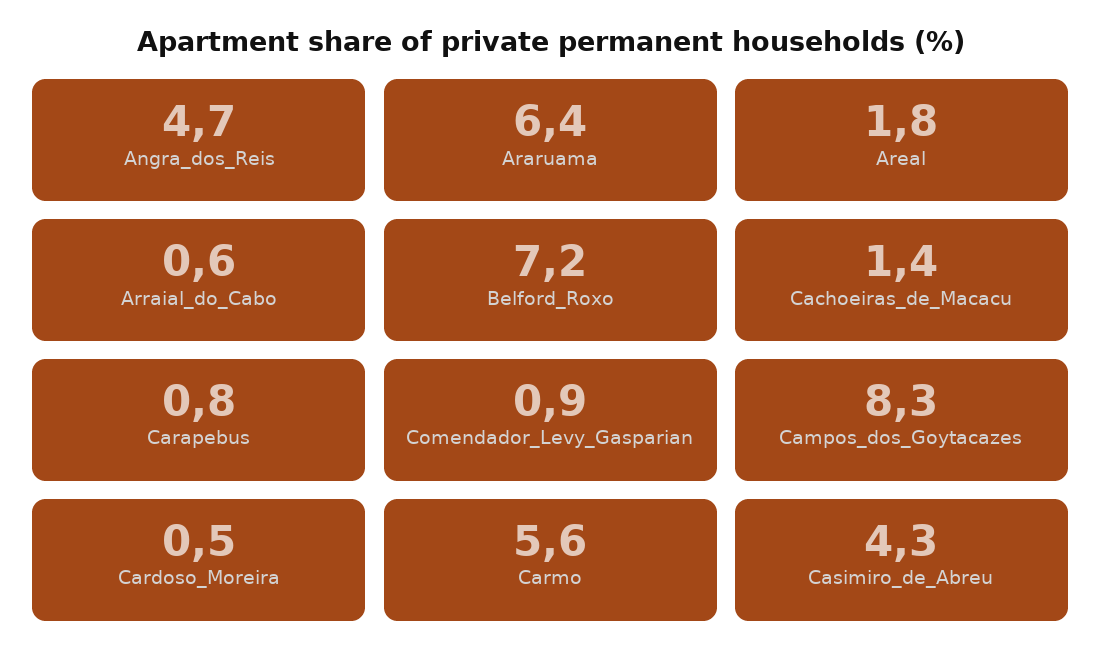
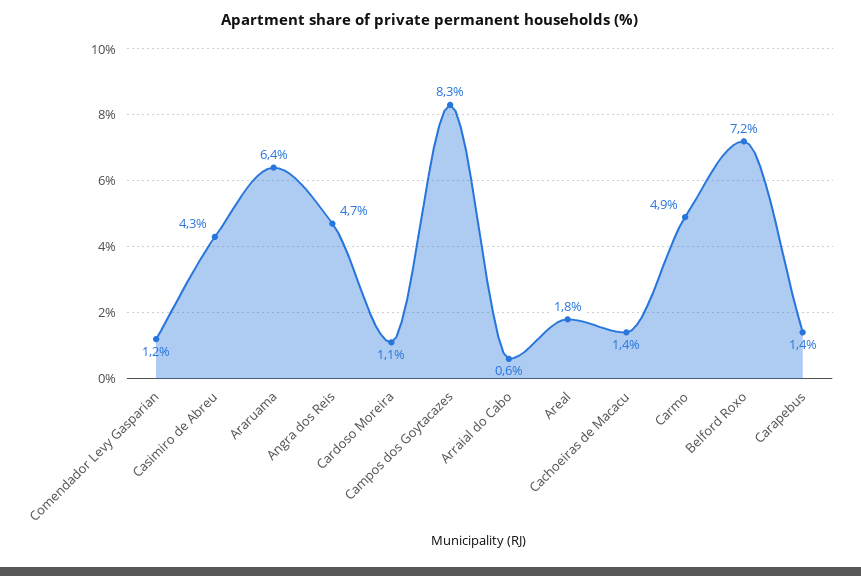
  {
    "Angra_dos_Reis": 4.7,
    "Araruama": 6.4,
    "Areal": 1.8,
    "Arraial_do_Cabo": 0.6,
    "Belford_Roxo": 7.2,
    "Cachoeiras_de_Macacu": 1.4,
-   "Carapebus": 0.8,
+   "Carapebus": 1.4,
-   "Comendador_Levy_Gasparian": 0.9,
+   "Comendador_Levy_Gasparian": 1.2,
    "Campos_dos_Goytacazes": 8.3,
-   "Cardoso_Moreira": 0.5,
+   "Cardoso_Moreira": 1.1,
-   "Carmo": 5.6,
+   "Carmo": 4.9,
    "Casimiro_de_Abreu": 4.3
  }

